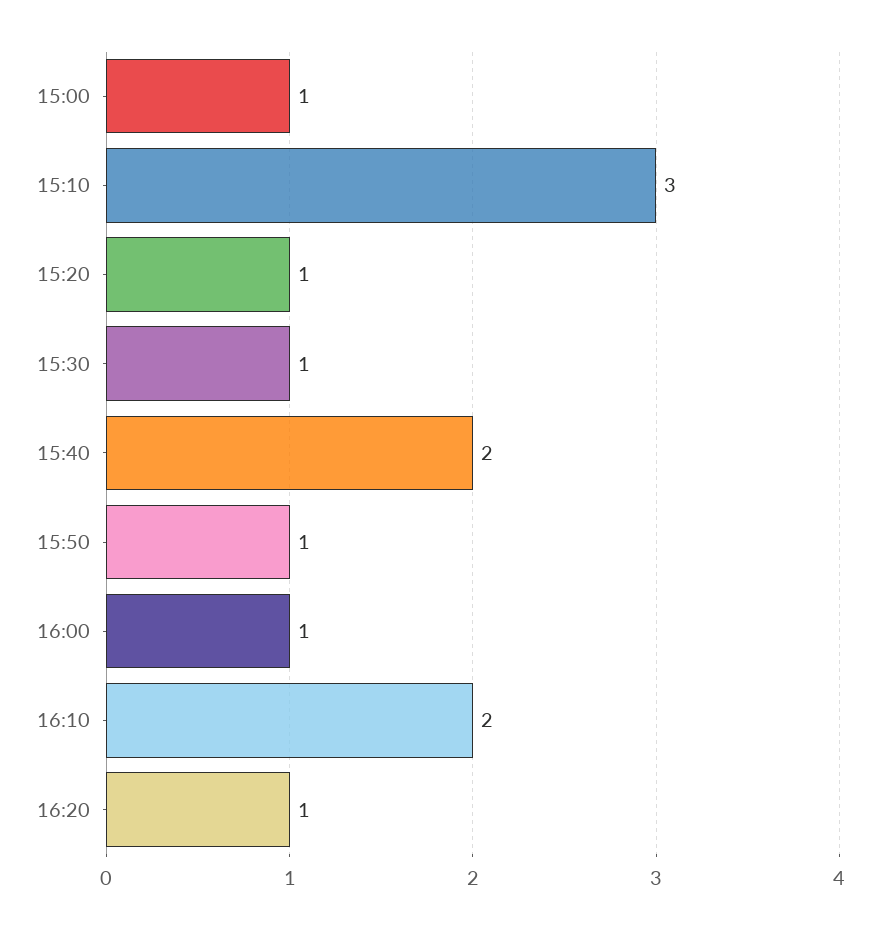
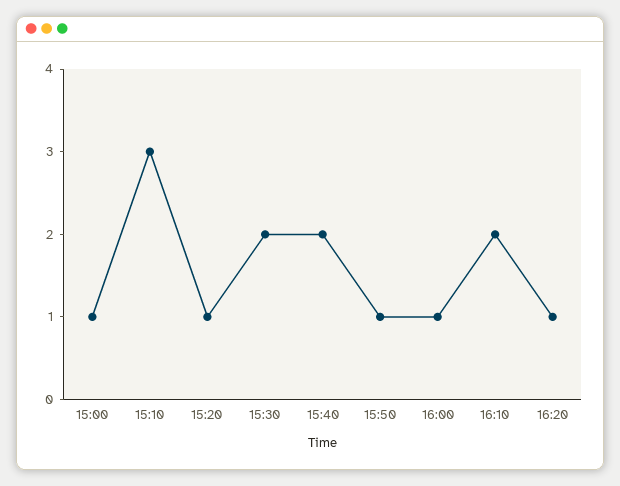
  {
    "15:00": 1,
    "15:10": 3,
    "15:20": 1,
-   "15:30": 1,
+   "15:30": 2,
    "15:40": 2,
    "15:50": 1,
    "16:00": 1,
    "16:10": 2,
    "16:20": 1
  }

